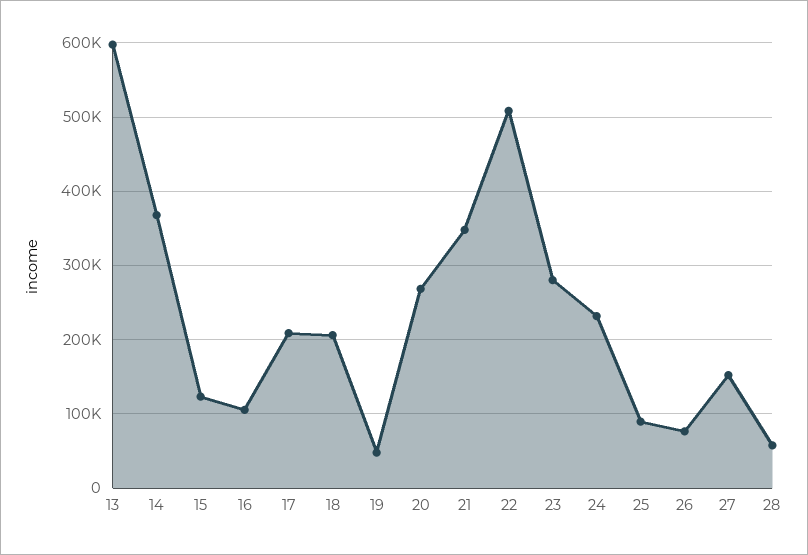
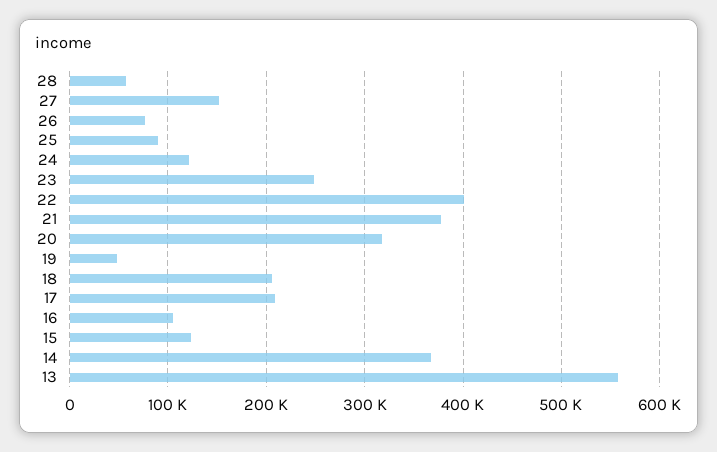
  {
-   "13": 600000,
+   "13": 560000,
    "14": 370000,
    "15": 120000,
    "16": 110000,
    "17": 210000,
    "18": 210000,
    "19": 50000,
-   "20": 270000,
+   "20": 320000,
-   "21": 350000,
+   "21": 380000,
-   "22": 510000,
+   "22": 400000,
-   "23": 280000,
+   "23": 250000,
-   "24": 230000,
+   "24": 120000,
    "25": 90000,
    "26": 80000,
    "27": 150000,
    "28": 60000
  }

